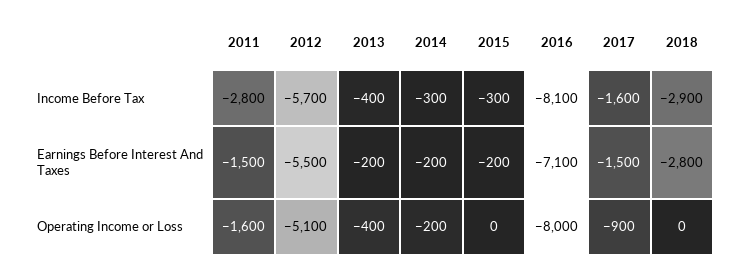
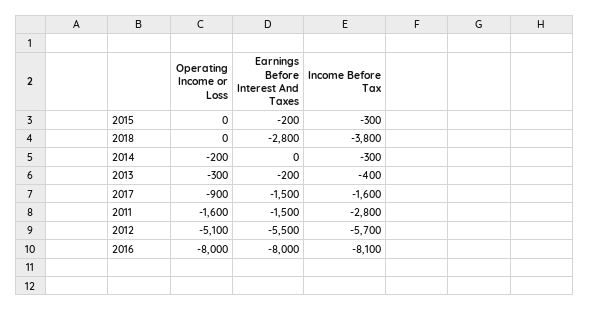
  {
    "2011": {
      "Income Before Tax": -2800,
      "Earnings Before Interest And Taxes": -1500,
      "Operating Income or Loss": -1600
    },
    "2012": {
      "Income Before Tax": -5700,
      "Earnings Before Interest And Taxes": -5500,
      "Operating Income or Loss": -5100
    },
    "2013": {
      "Income Before Tax": -400,
      "Earnings Before Interest And Taxes": -200,
-     "Operating Income or Loss": -400
+     "Operating Income or Loss": -300
    },
    "2014": {
      "Income Before Tax": -300,
-     "Earnings Before Interest And Taxes": -200,
+     "Earnings Before Interest And Taxes": 0,
      "Operating Income or Loss": -200
    },
    "2015": {
      "Income Before Tax": -300,
      "Earnings Before Interest And Taxes": -200,
      "Operating Income or Loss": 0
    },
    "2016": {
      "Income Before Tax": -8100,
-     "Earnings Before Interest And Taxes": -7100,
+     "Earnings Before Interest And Taxes": -8000,
      "Operating Income or Loss": -8000
    },
    "2017": {
      "Income Before Tax": -1600,
      "Earnings Before Interest And Taxes": -1500,
      "Operating Income or Loss": -900
    },
    "2018": {
-     "Income Before Tax": -2900,
+     "Income Before Tax": -3800,
      "Earnings Before Interest And Taxes": -2800,
      "Operating Income or Loss": 0
    }
  }

